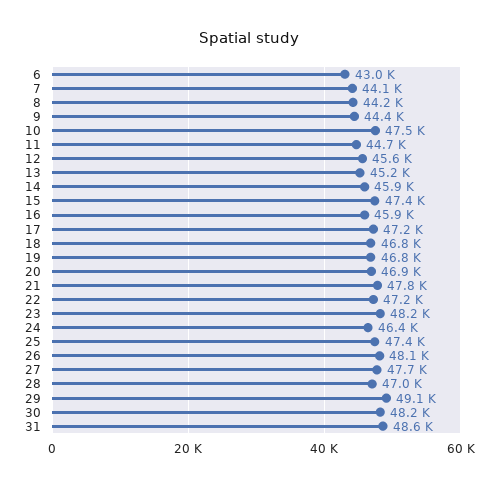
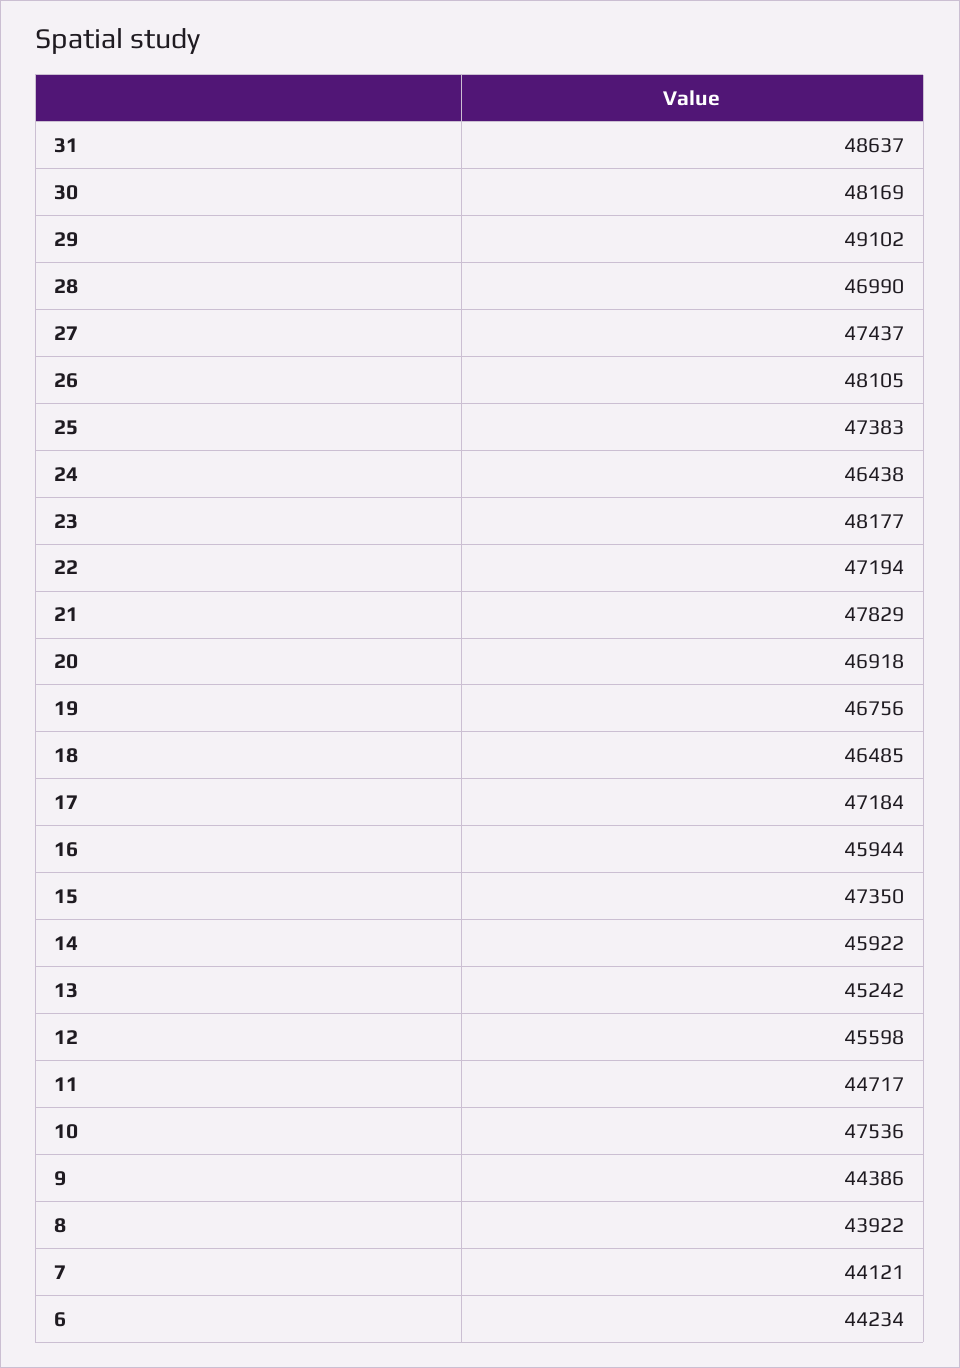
  {
-   "6": 43000,
+   "6": 44234,
    "7": 44121,
-   "8": 44200,
+   "8": 43922,
    "9": 44386,
    "10": 47536,
    "11": 44717,
    "12": 45598,
    "13": 45242,
    "14": 45922,
    "15": 47350,
    "16": 45944,
    "17": 47184,
-   "18": 46800,
+   "18": 46485,
    "19": 46756,
    "20": 46918,
    "21": 47829,
    "22": 47194,
    "23": 48177,
    "24": 46438,
    "25": 47383,
    "26": 48105,
-   "27": 47700,
+   "27": 47437,
    "28": 46990,
    "29": 49102,
    "30": 48169,
    "31": 48637
  }

